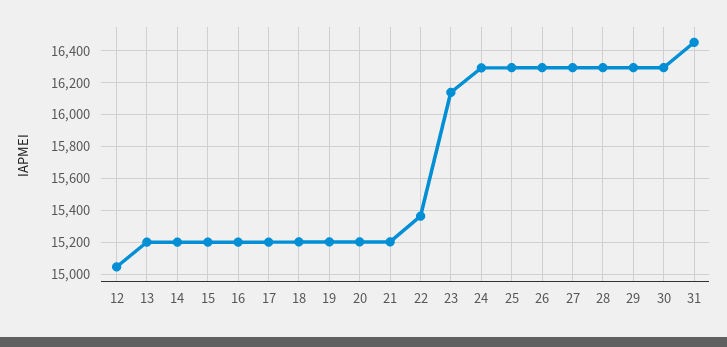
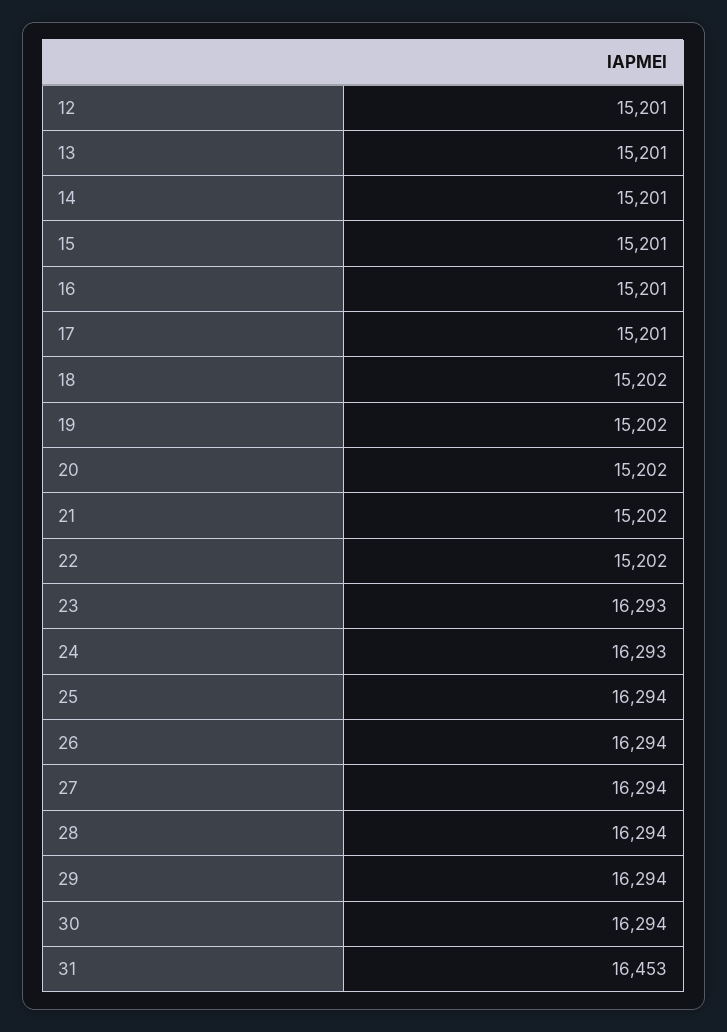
  {
-   "12": 15050,
+   "12": 15201,
    "13": 15201,
    "14": 15201,
    "15": 15201,
    "16": 15201,
    "17": 15201,
    "18": 15202,
    "19": 15202,
    "20": 15202,
    "21": 15202,
-   "22": 15350,
+   "22": 15202,
-   "23": 16150,
+   "23": 16293,
    "24": 16293,
    "25": 16294,
    "26": 16294,
    "27": 16294,
    "28": 16294,
    "29": 16294,
    "30": 16294,
    "31": 16453
  }

